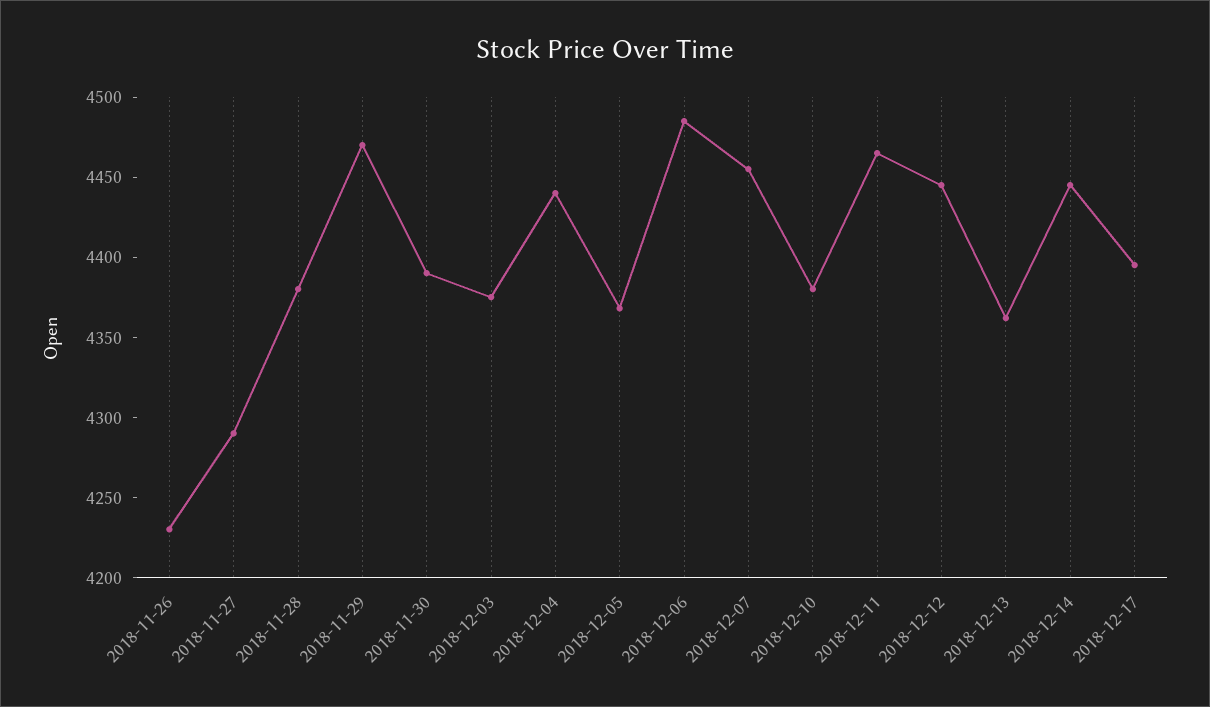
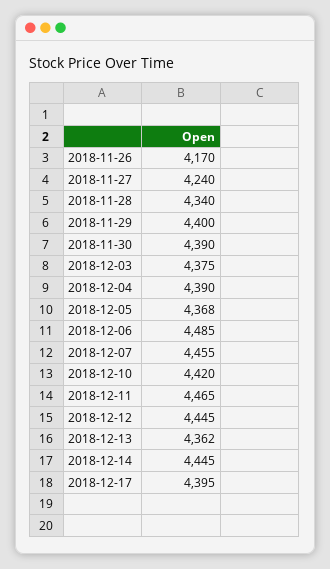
  {
-   "2018-11-26": 4230,
+   "2018-11-26": 4170,
-   "2018-11-27": 4290,
+   "2018-11-27": 4240,
-   "2018-11-28": 4380,
+   "2018-11-28": 4340,
-   "2018-11-29": 4470,
+   "2018-11-29": 4400,
    "2018-11-30": 4390,
    "2018-12-03": 4375,
-   "2018-12-04": 4440,
+   "2018-12-04": 4390,
    "2018-12-05": 4368,
    "2018-12-06": 4485,
    "2018-12-07": 4455,
-   "2018-12-10": 4380,
+   "2018-12-10": 4420,
    "2018-12-11": 4465,
    "2018-12-12": 4445,
    "2018-12-13": 4362,
    "2018-12-14": 4445,
    "2018-12-17": 4395
  }

